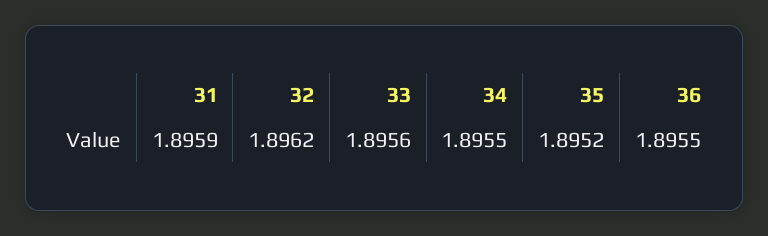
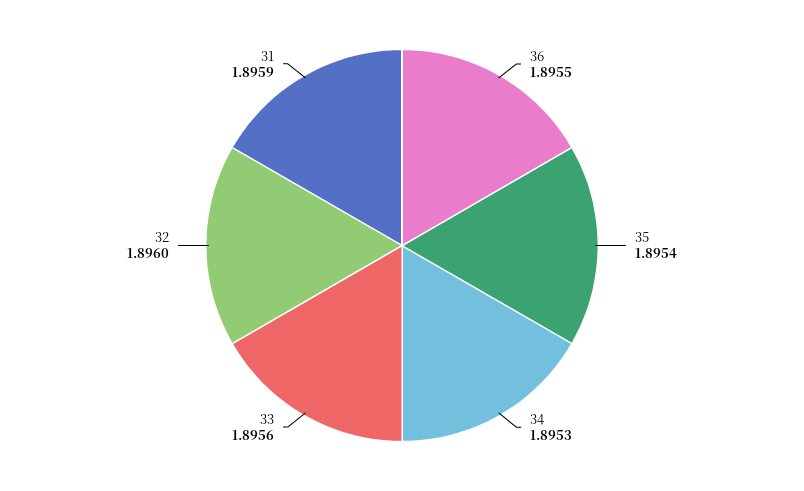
  {
    "31": 1.8959,
-   "32": 1.8962,
+   "32": 1.896,
    "33": 1.8956,
-   "34": 1.8955,
+   "34": 1.8953,
-   "35": 1.8952,
+   "35": 1.8954,
    "36": 1.8955
  }

